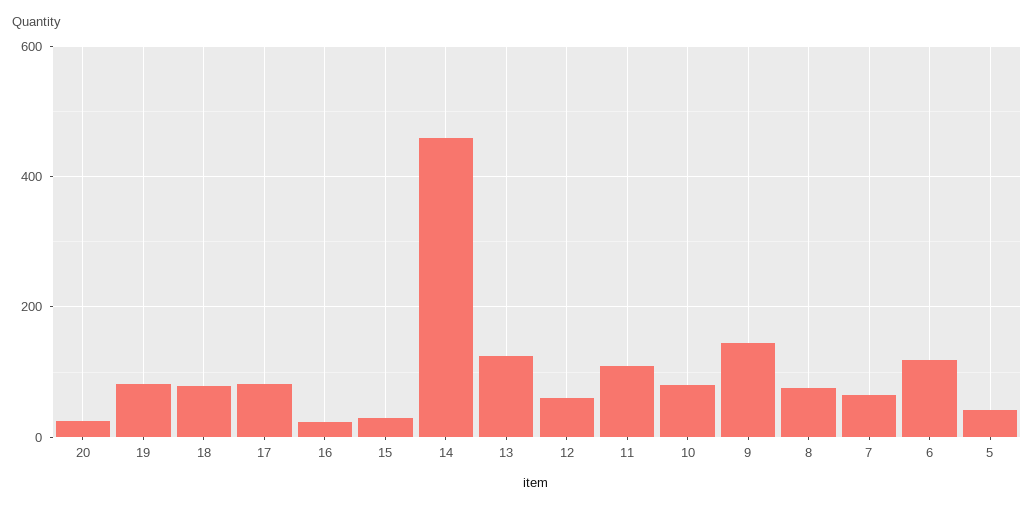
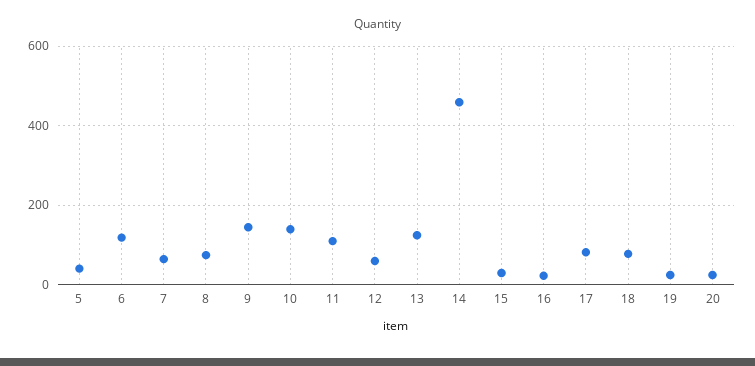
  {
    "20": 20,
-   "19": 80,
+   "19": 20,
    "18": 80,
    "17": 80,
    "16": 20,
    "15": 40,
    "14": 460,
    "13": 120,
    "12": 60,
    "11": 120,
-   "10": 80,
+   "10": 140,
    "9": 140,
    "8": 80,
    "7": 60,
    "6": 120,
    "5": 40
  }

